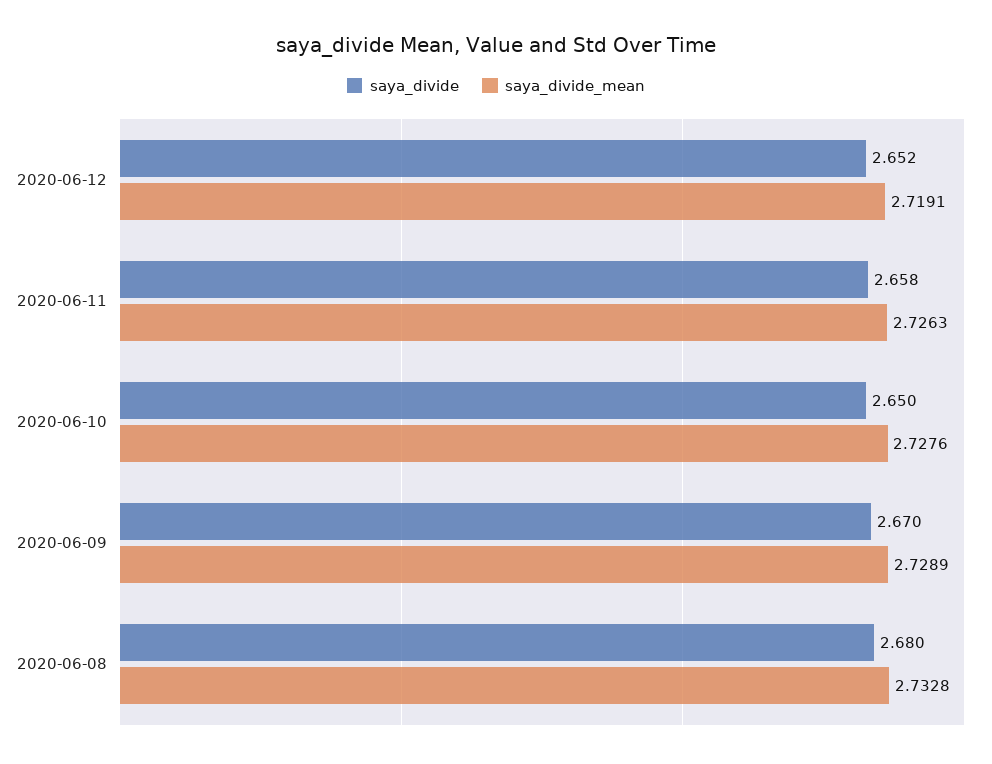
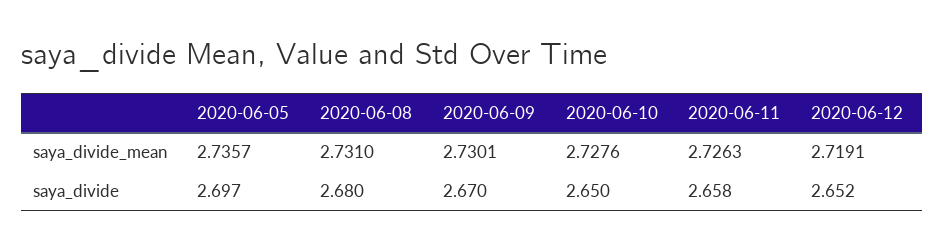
  {
    "saya_divide": {
      "2020-06-12": 2.652,
      "2020-06-11": 2.658,
      "2020-06-10": 2.65,
      "2020-06-09": 2.67,
-     "2020-06-08": 2.68
+     "2020-06-08": 2.68,
+     "2020-06-05": 2.697
    },
    "saya_divide_mean": {
      "2020-06-12": 2.7191,
      "2020-06-11": 2.7263,
      "2020-06-10": 2.7276,
-     "2020-06-09": 2.7289,
+     "2020-06-09": 2.7301,
-     "2020-06-08": 2.7328
+     "2020-06-08": 2.731,
+     "2020-06-05": 2.7357
    }
  }

